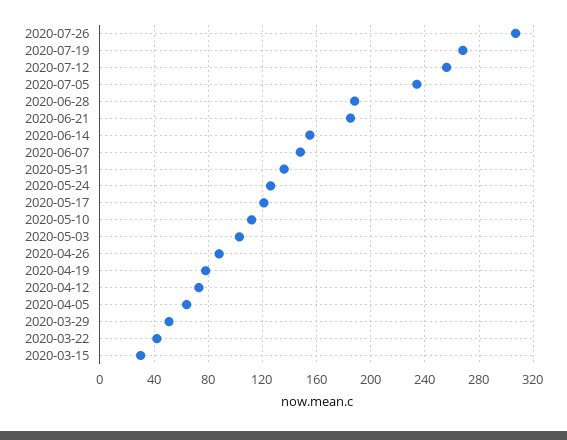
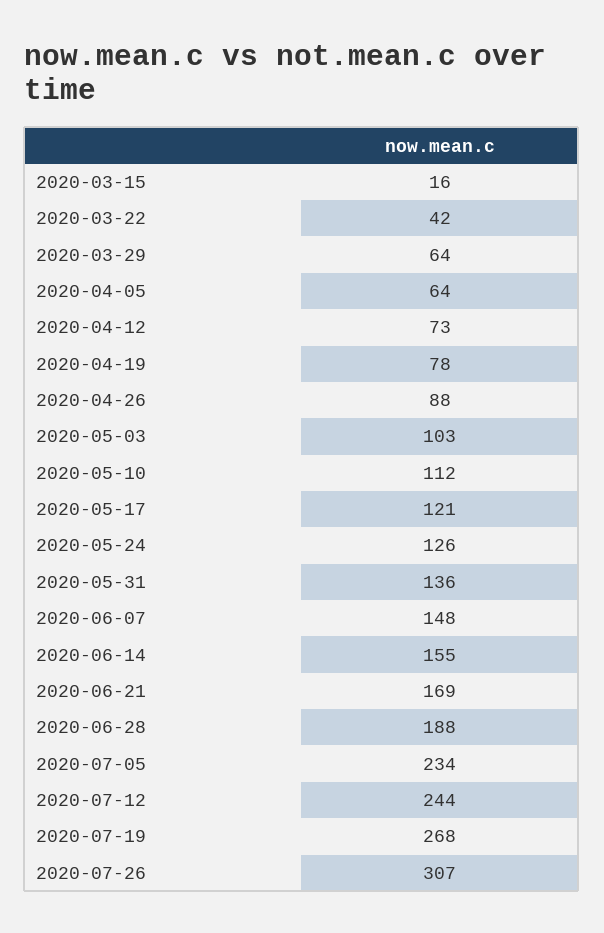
  {
    "2020-07-26": 307,
    "2020-07-19": 268,
-   "2020-07-12": 255,
+   "2020-07-12": 244,
    "2020-07-05": 234,
    "2020-06-28": 188,
-   "2020-06-21": 185,
+   "2020-06-21": 169,
    "2020-06-14": 155,
    "2020-06-07": 148,
    "2020-05-31": 136,
    "2020-05-24": 126,
    "2020-05-17": 121,
    "2020-05-10": 112,
    "2020-05-03": 103,
    "2020-04-26": 88,
    "2020-04-19": 78,
    "2020-04-12": 73,
    "2020-04-05": 64,
-   "2020-03-29": 50,
+   "2020-03-29": 64,
    "2020-03-22": 42,
-   "2020-03-15": 30
+   "2020-03-15": 16
  }

